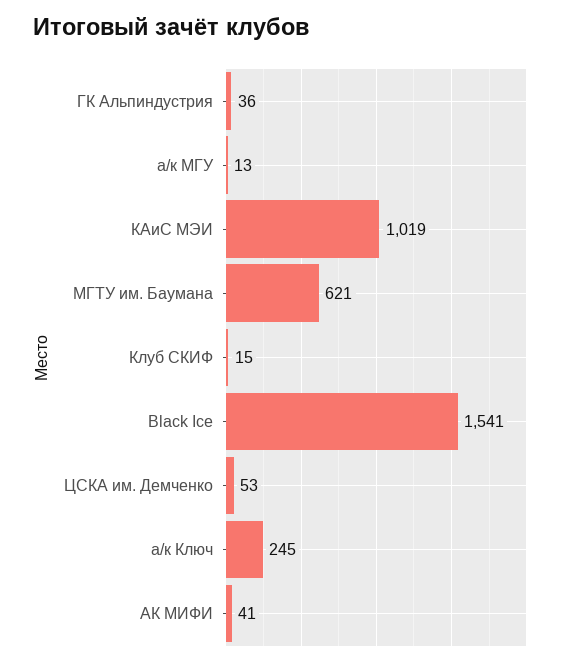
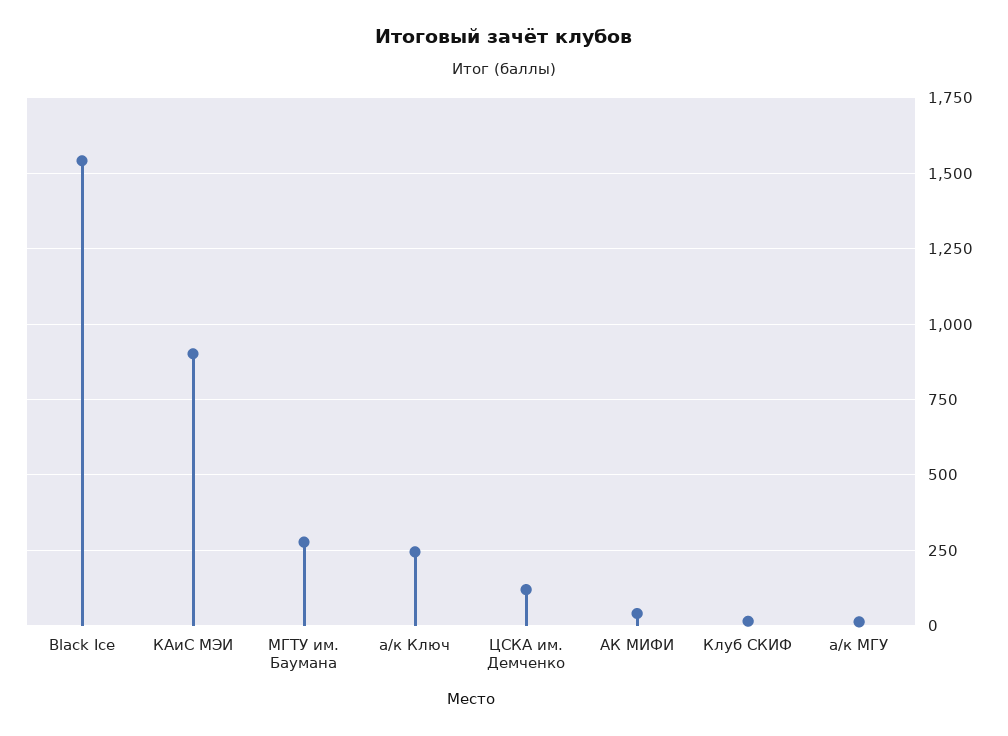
  {
-   "ГК Альпиндустрия": 36,
    "а/к МГУ": 13,
-   "КАиС МЭИ": 1019,
+   "КАиС МЭИ": 900,
-   "МГТУ им. Баумана": 621,
+   "МГТУ им. Баумана": 275,
    "Клуб СКИФ": 15,
    "Black Ice": 1541,
-   "ЦСКА им. Демченко": 53,
+   "ЦСКА им. Демченко": 125,
    "а/к Ключ": 245,
    "АК МИФИ": 41
  }

